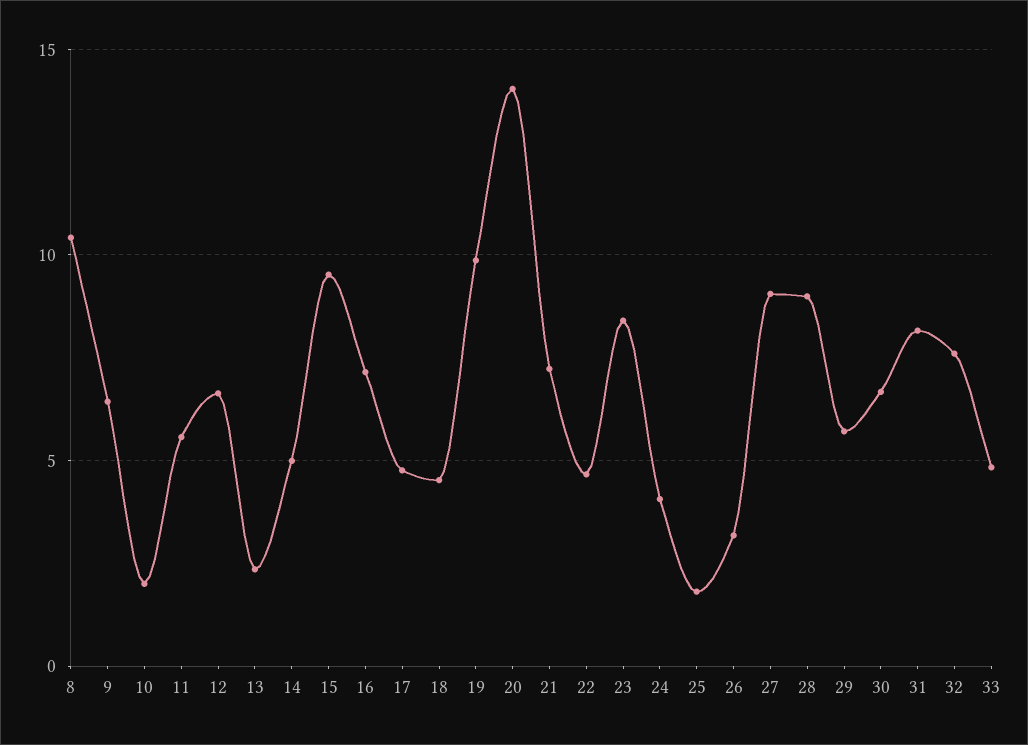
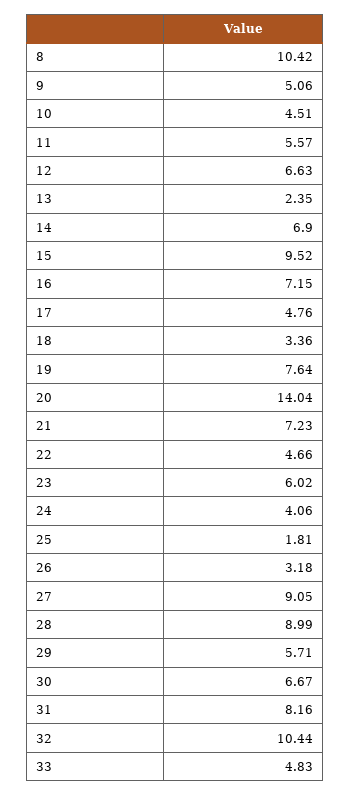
  {
    "8": 10.42,
-   "9": 6.5,
+   "9": 5.06,
-   "10": 2,
+   "10": 4.51,
    "11": 5.57,
    "12": 6.63,
    "13": 2.35,
-   "14": 5,
+   "14": 6.9,
    "15": 9.52,
    "16": 7.15,
    "17": 4.76,
-   "18": 4.5,
+   "18": 3.36,
-   "19": 10,
+   "19": 7.64,
    "20": 14.04,
    "21": 7.23,
    "22": 4.66,
-   "23": 8.5,
+   "23": 6.02,
    "24": 4.06,
    "25": 1.81,
    "26": 3.18,
    "27": 9.05,
    "28": 8.99,
    "29": 5.71,
    "30": 6.67,
    "31": 8.16,
-   "32": 7.5,
+   "32": 10.44,
    "33": 4.83
  }

